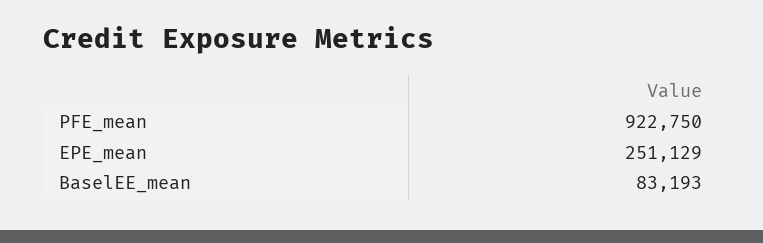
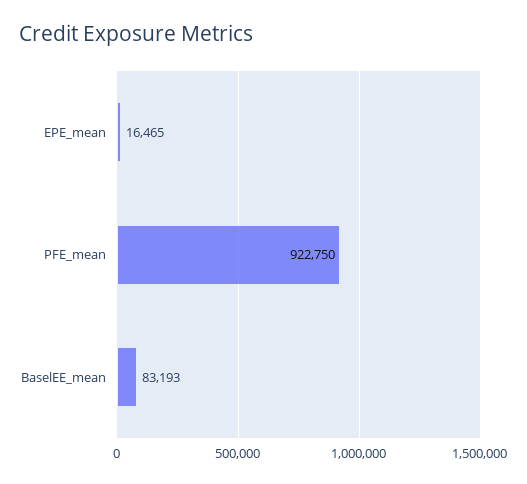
  {
    "PFE_mean": 922750,
-   "EPE_mean": 251129,
+   "EPE_mean": 16465,
    "BaselEE_mean": 83193
  }

